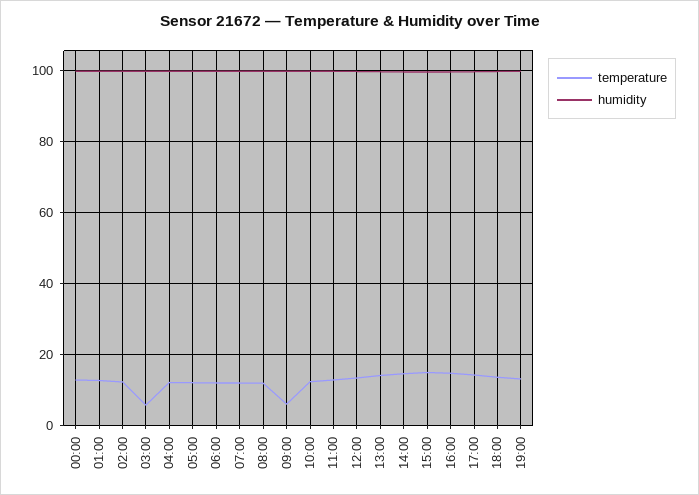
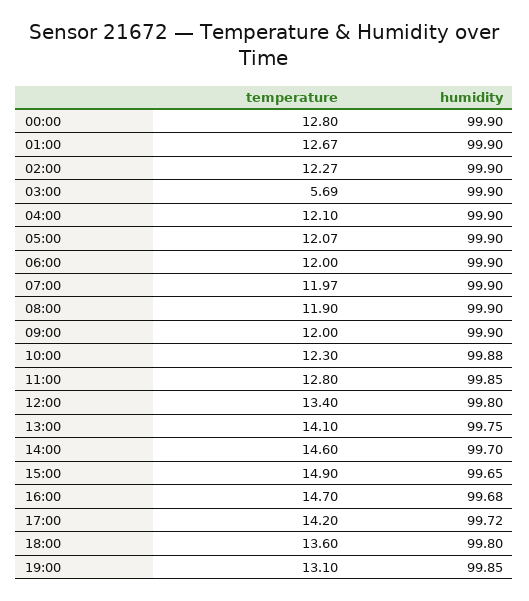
  {
    "temperature": {
      "00:00": 12.8,
      "01:00": 12.67,
      "02:00": 12.27,
      "03:00": 5.69,
      "04:00": 12.1,
      "05:00": 12.07,
      "06:00": 12,
      "07:00": 11.97,
      "08:00": 11.9,
-     "09:00": 6,
+     "09:00": 12,
      "10:00": 12.3,
      "11:00": 12.8,
      "12:00": 13.4,
      "13:00": 14.1,
      "14:00": 14.6,
      "15:00": 14.9,
      "16:00": 14.7,
      "17:00": 14.2,
      "18:00": 13.6,
      "19:00": 13.1
    },
    "humidity": {
      "00:00": 99.9,
      "01:00": 99.9,
      "02:00": 99.9,
      "03:00": 99.9,
      "04:00": 99.9,
      "05:00": 99.9,
      "06:00": 99.9,
      "07:00": 99.9,
      "08:00": 99.9,
      "09:00": 99.9,
      "10:00": 99.88,
      "11:00": 99.85,
      "12:00": 99.8,
      "13:00": 99.75,
      "14:00": 99.7,
      "15:00": 99.65,
      "16:00": 99.68,
      "17:00": 99.72,
      "18:00": 99.8,
      "19:00": 99.85
    }
  }

